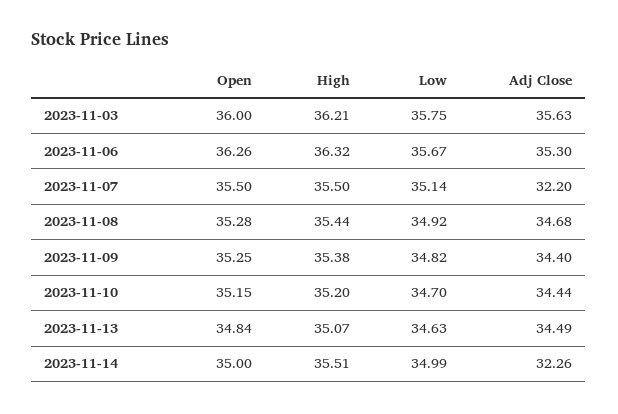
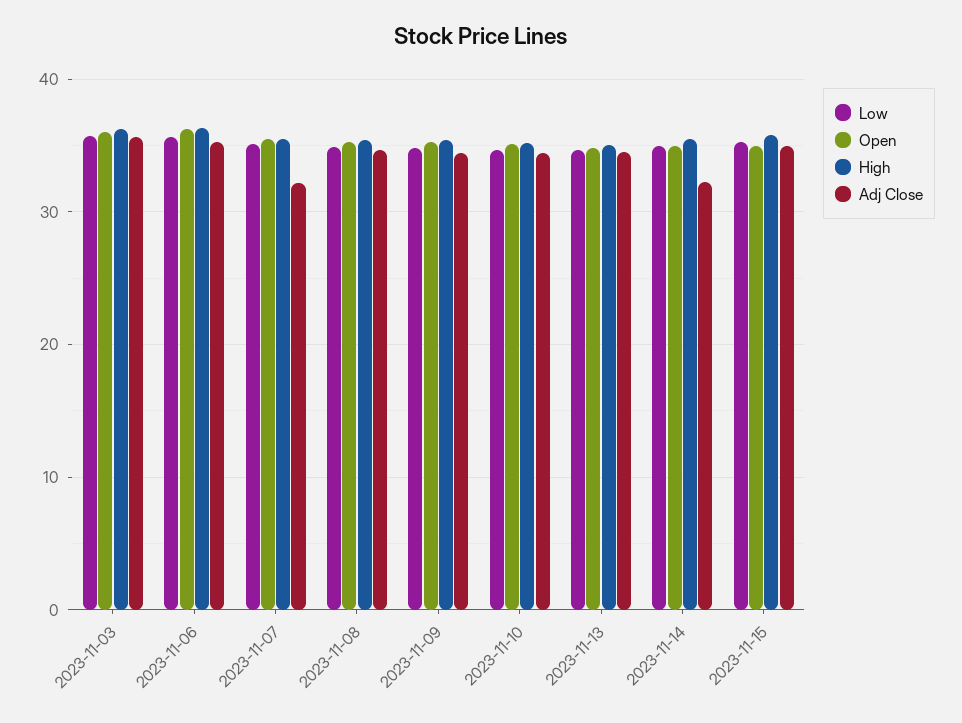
  {
    "Open": {
      "2023-11-03": 36,
      "2023-11-06": 36.26,
      "2023-11-07": 35.5,
      "2023-11-08": 35.28,
      "2023-11-09": 35.25,
      "2023-11-10": 35.15,
      "2023-11-13": 34.84,
-     "2023-11-14": 35
+     "2023-11-14": 35,
+     "2023-11-15": 35
    },
    "High": {
      "2023-11-03": 36.21,
      "2023-11-06": 36.32,
      "2023-11-07": 35.5,
      "2023-11-08": 35.44,
      "2023-11-09": 35.38,
      "2023-11-10": 35.2,
      "2023-11-13": 35.07,
-     "2023-11-14": 35.51
+     "2023-11-14": 35.51,
+     "2023-11-15": 36
    },
    "Low": {
      "2023-11-03": 35.75,
      "2023-11-06": 35.67,
      "2023-11-07": 35.14,
      "2023-11-08": 34.92,
      "2023-11-09": 34.82,
      "2023-11-10": 34.7,
      "2023-11-13": 34.63,
-     "2023-11-14": 34.99
+     "2023-11-14": 34.99,
+     "2023-11-15": 35
    },
    "Adj Close": {
      "2023-11-03": 35.63,
      "2023-11-06": 35.3,
      "2023-11-07": 32.2,
      "2023-11-08": 34.68,
      "2023-11-09": 34.4,
      "2023-11-10": 34.44,
      "2023-11-13": 34.49,
-     "2023-11-14": 32.26
+     "2023-11-14": 32.26,
+     "2023-11-15": 35
    }
  }

